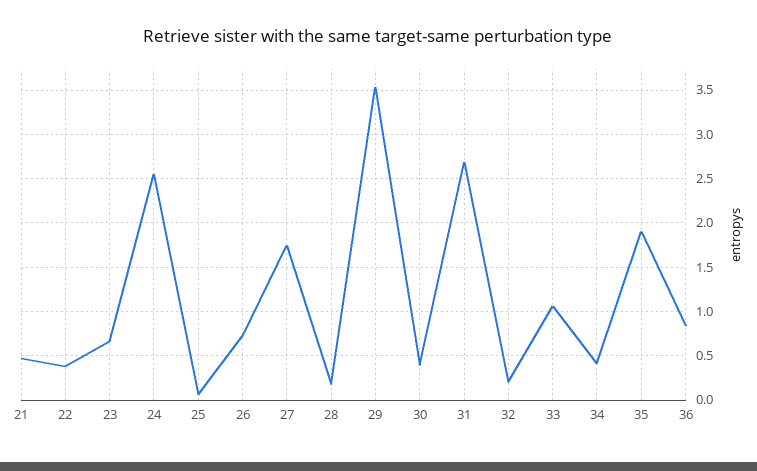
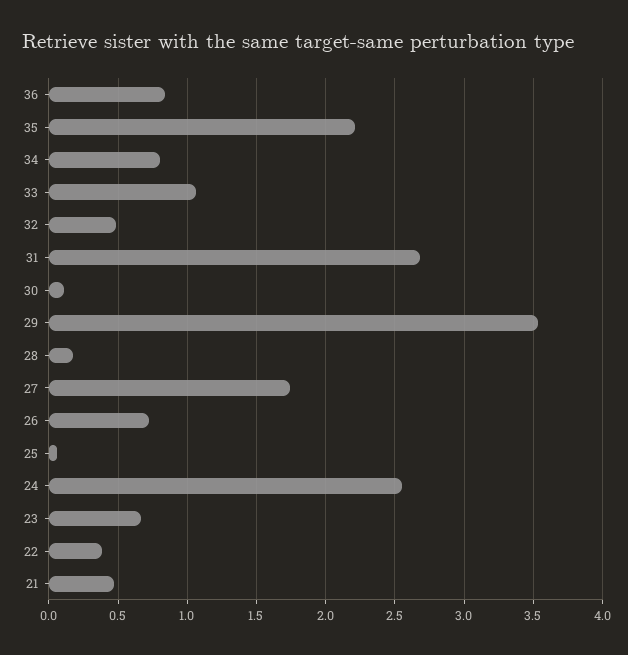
  {
    "21": 0.45,
    "22": 0.4,
    "23": 0.65,
    "24": 2.55,
    "25": 0.05,
    "26": 0.75,
    "27": 1.75,
    "28": 0.2,
    "29": 3.55,
-   "30": 0.4,
+   "30": 0.1,
    "31": 2.7,
-   "32": 0.2,
+   "32": 0.5,
    "33": 1.05,
-   "34": 0.4,
+   "34": 0.8,
-   "35": 1.9,
+   "35": 2.2,
    "36": 0.85
  }

